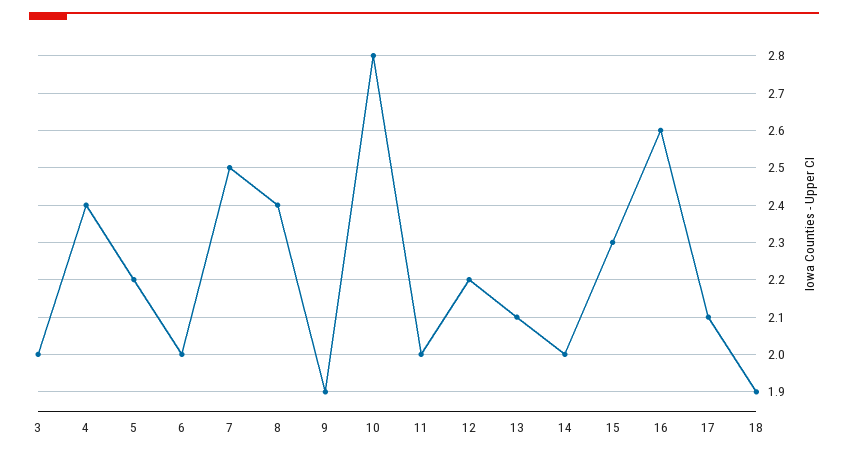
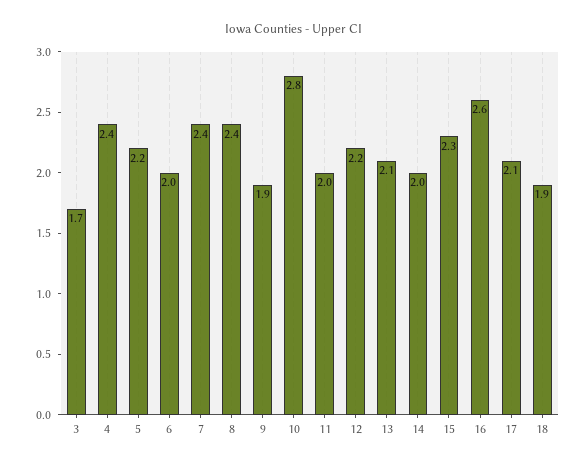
  {
-   "3": 2,
+   "3": 1.7,
    "4": 2.4,
    "5": 2.2,
    "6": 2,
-   "7": 2.5,
+   "7": 2.4,
    "8": 2.4,
    "9": 1.9,
    "10": 2.8,
    "11": 2,
    "12": 2.2,
    "13": 2.1,
    "14": 2,
    "15": 2.3,
    "16": 2.6,
    "17": 2.1,
    "18": 1.9
  }

